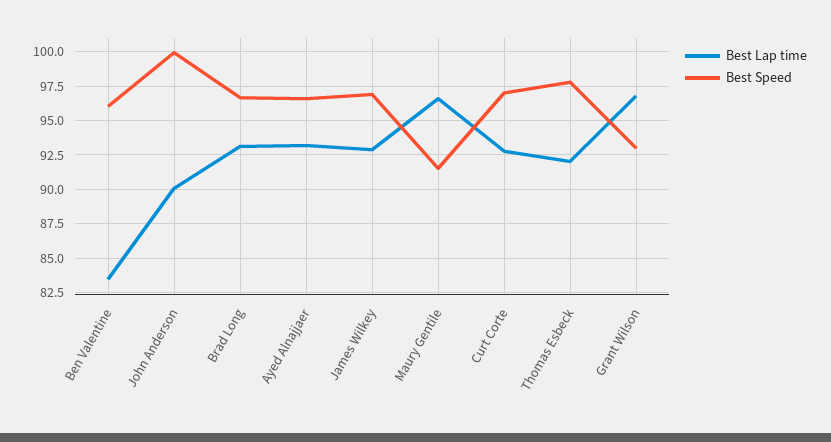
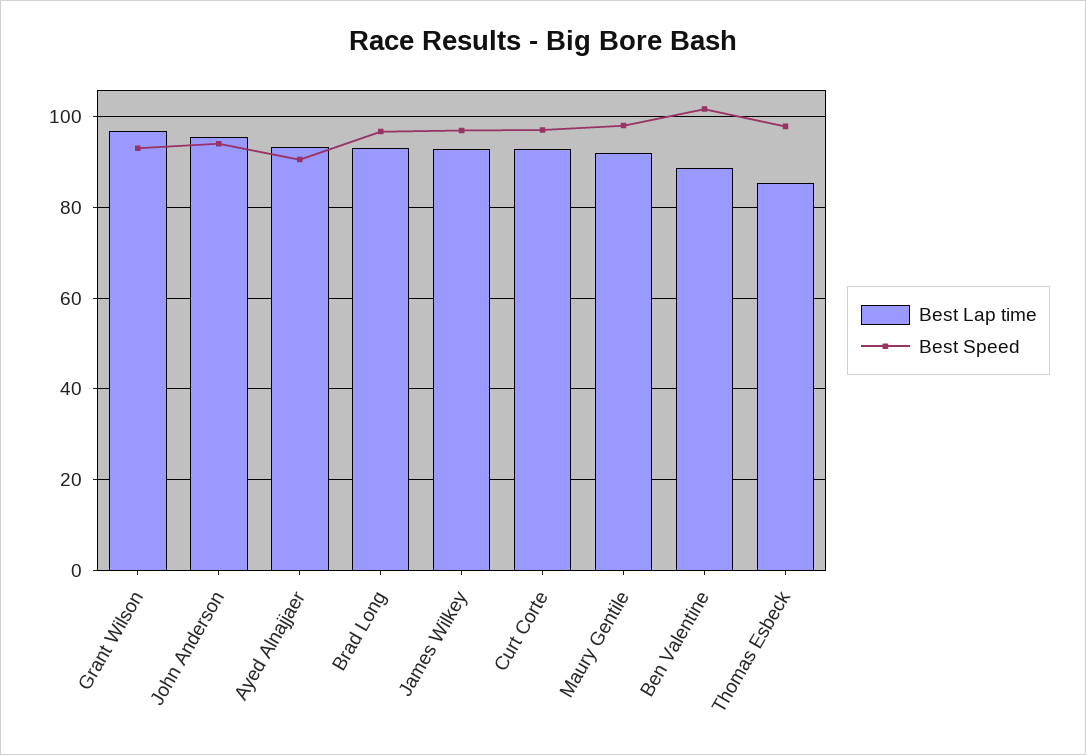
  {
    "Best Lap time": {
-     "Ben Valentine": 83.5,
+     "Ben Valentine": 88,
-     "John Anderson": 90,
+     "John Anderson": 96,
      "Brad Long": 93,
      "Ayed Alnajjaer": 93,
      "James Wilkey": 93,
-     "Maury Gentile": 96.5,
+     "Maury Gentile": 92,
      "Curt Corte": 93,
-     "Thomas Esbeck": 92,
+     "Thomas Esbeck": 86,
      "Grant Wilson": 97
    },
    "Best Speed": {
-     "Ben Valentine": 96,
+     "Ben Valentine": 102,
-     "John Anderson": 100,
+     "John Anderson": 94,
      "Brad Long": 96.5,
-     "Ayed Alnajjaer": 96.5,
+     "Ayed Alnajjaer": 90,
      "James Wilkey": 97,
-     "Maury Gentile": 91.5,
+     "Maury Gentile": 98,
      "Curt Corte": 97,
      "Thomas Esbeck": 98,
      "Grant Wilson": 93
    }
  }

